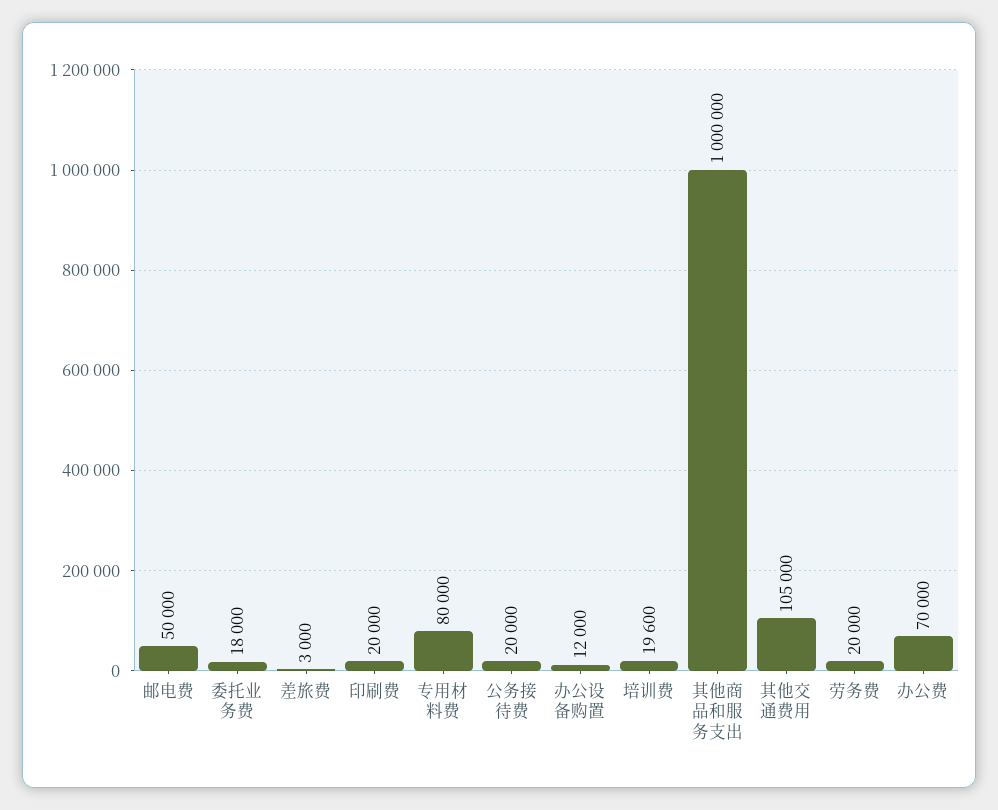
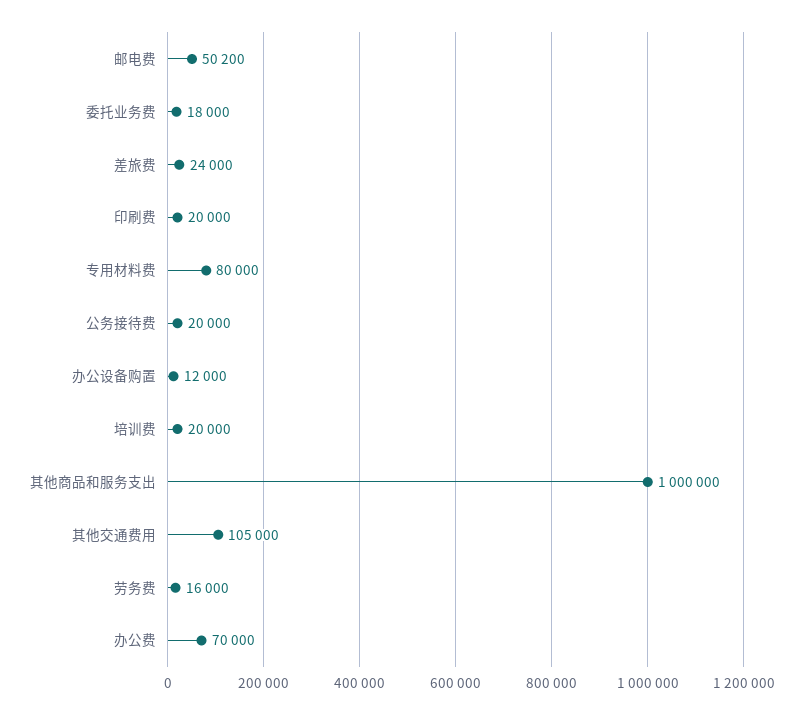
  {
-   "邮电费": 50000,
+   "邮电费": 50200,
    "委托业务费": 18000,
-   "差旅费": 3000,
+   "差旅费": 24000,
    "印刷费": 20000,
    "专用材料费": 80000,
    "公务接待费": 20000,
    "办公设备购置": 12000,
-   "培训费": 19600,
+   "培训费": 20000,
    "其他商品和服务支出": 1000000,
    "其他交通费用": 105000,
-   "劳务费": 20000,
+   "劳务费": 16000,
    "办公费": 70000
  }

